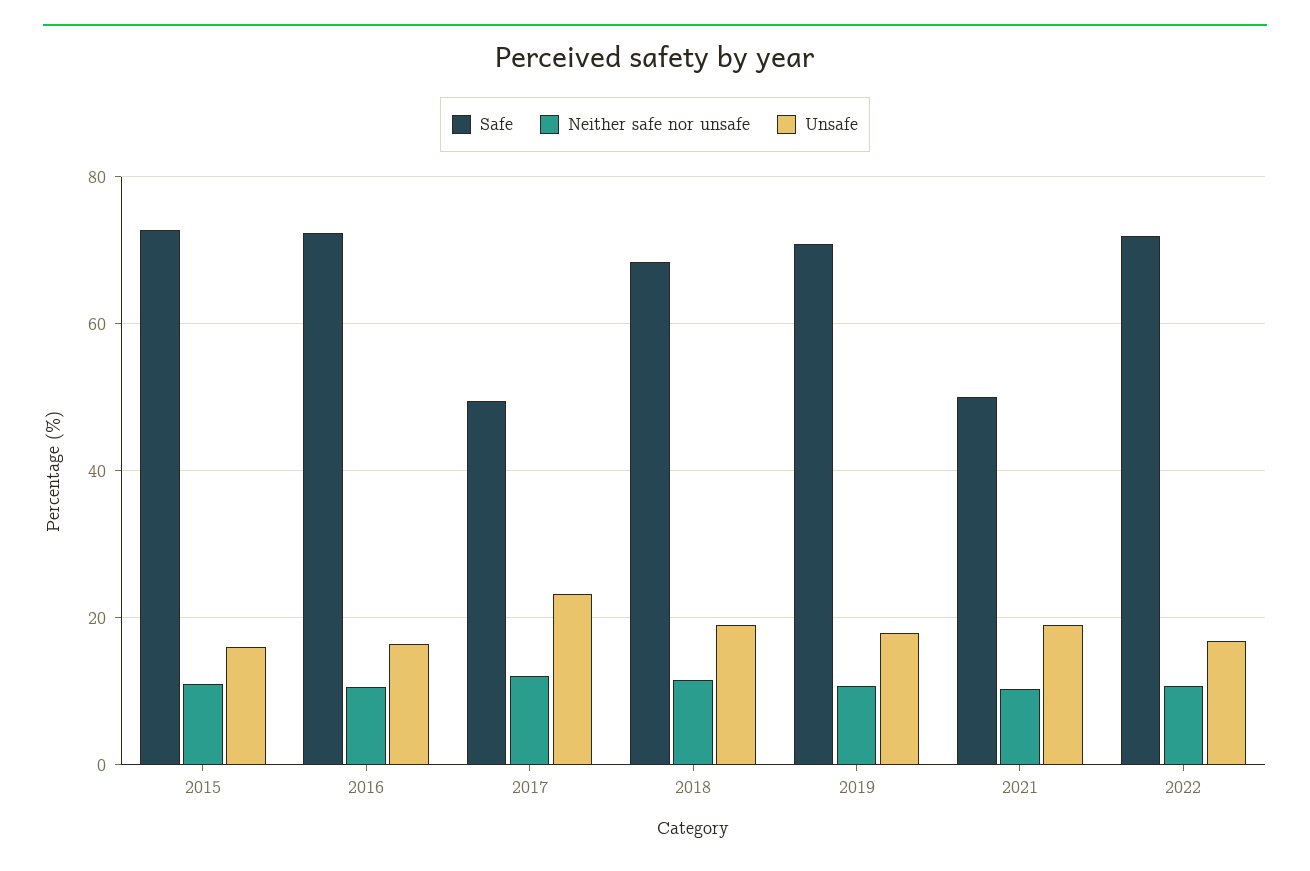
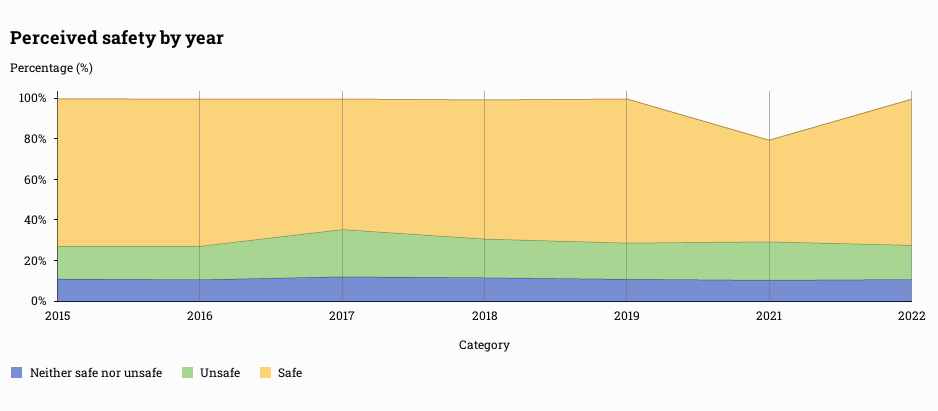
  {
    "Safe": {
      "2015": 72,
      "2016": 72,
-     "2017": 50,
+     "2017": 65,
      "2018": 68,
      "2019": 70,
      "2021": 50,
      "2022": 72
    },
    "Neither safe nor unsafe": {
      "2015": 12,
      "2016": 10,
      "2017": 12,
      "2018": 12,
      "2019": 10,
      "2021": 10,
      "2022": 10
    },
    "Unsafe": {
      "2015": 16,
      "2016": 16,
      "2017": 24,
      "2018": 20,
      "2019": 18,
      "2021": 20,
      "2022": 16
    }
  }

